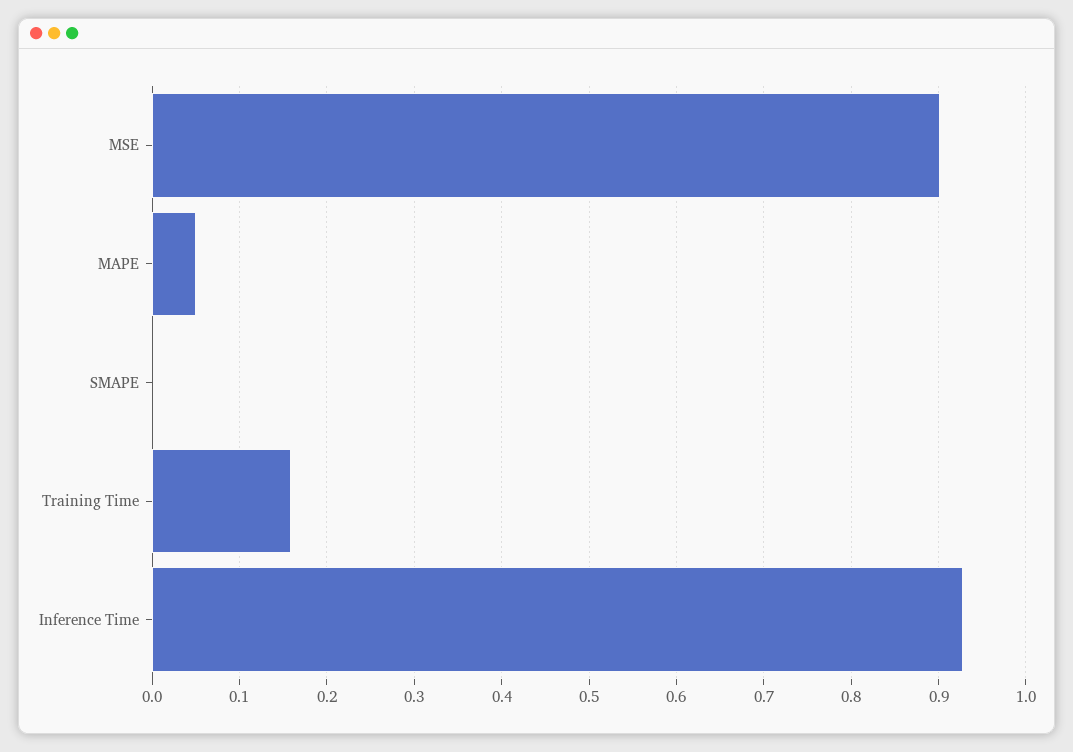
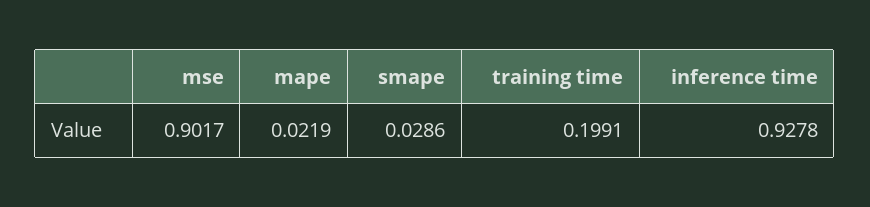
  {
    "MSE": 0.9017,
-   "MAPE": 0.05,
+   "MAPE": 0.0219,
-   "SMAPE": 0,
+   "SMAPE": 0.0286,
-   "Training Time": 0.16,
+   "Training Time": 0.1991,
    "Inference Time": 0.9278
  }

